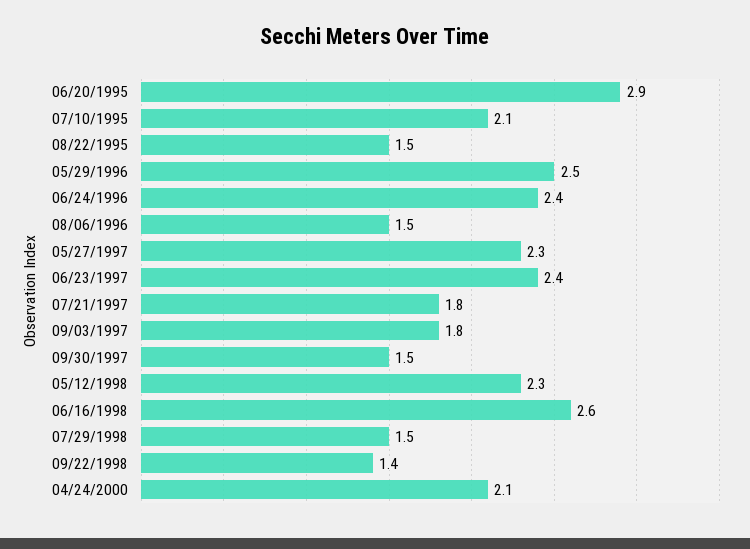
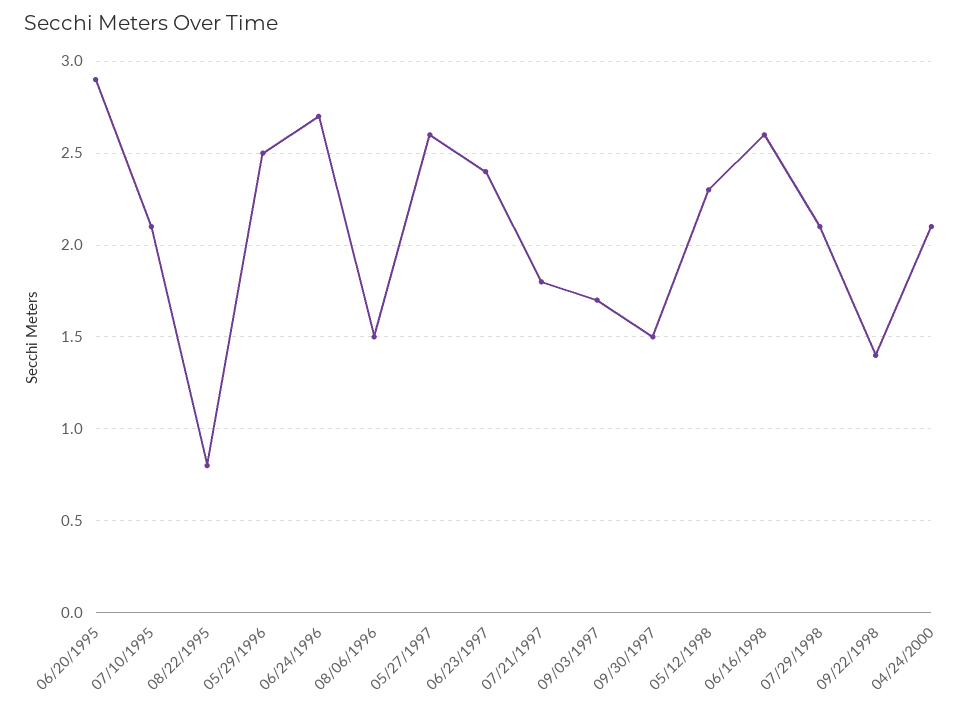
  {
    "06/20/1995": 2.9,
    "07/10/1995": 2.1,
-   "08/22/1995": 1.5,
+   "08/22/1995": 0.8,
    "05/29/1996": 2.5,
-   "06/24/1996": 2.4,
+   "06/24/1996": 2.7,
    "08/06/1996": 1.5,
-   "05/27/1997": 2.3,
+   "05/27/1997": 2.6,
    "06/23/1997": 2.4,
    "07/21/1997": 1.8,
-   "09/03/1997": 1.8,
+   "09/03/1997": 1.7,
    "09/30/1997": 1.5,
    "05/12/1998": 2.3,
    "06/16/1998": 2.6,
-   "07/29/1998": 1.5,
+   "07/29/1998": 2.1,
    "09/22/1998": 1.4,
    "04/24/2000": 2.1
  }

